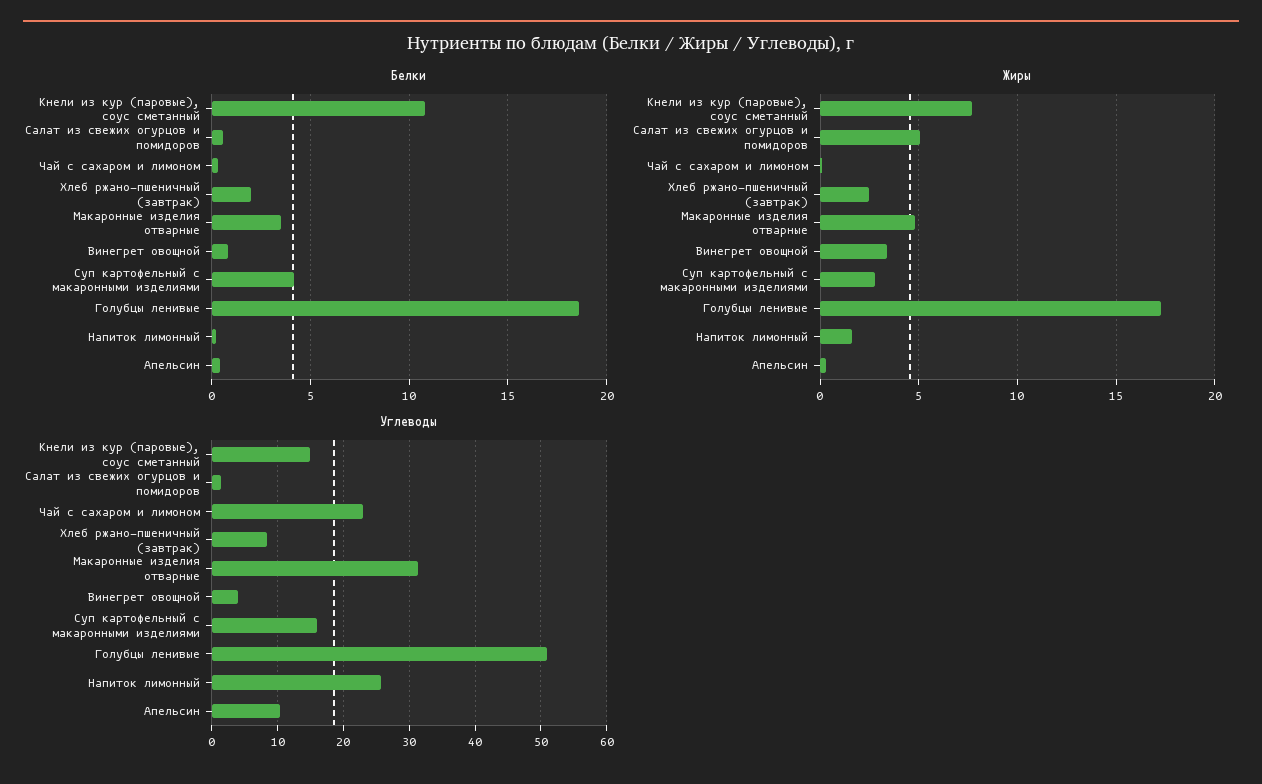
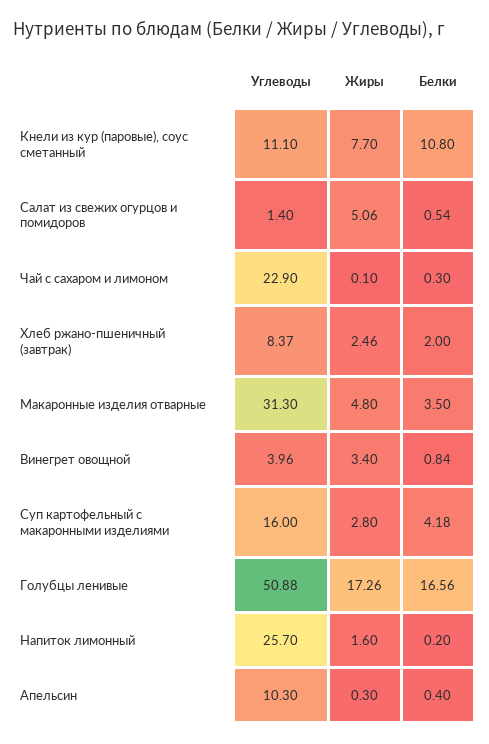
  {
    "Белки": {
      "Кнели из кур (паровые), соус сметанный": 10.8,
      "Салат из свежих огурцов и помидоров": 0.54,
      "Чай с сахаром и лимоном": 0.3,
      "Хлеб ржано-пшеничный (завтрак)": 2,
      "Макаронные изделия отварные": 3.5,
      "Винегрет овощной": 0.84,
      "Суп картофельный с макаронными изделиями": 4.18,
-     "Голубцы ленивые": 18.5,
+     "Голубцы ленивые": 16.56,
      "Напиток лимонный": 0.2,
      "Апельсин": 0.4
    },
    "Жиры": {
      "Кнели из кур (паровые), соус сметанный": 7.7,
      "Салат из свежих огурцов и помидоров": 5.06,
      "Чай с сахаром и лимоном": 0.1,
      "Хлеб ржано-пшеничный (завтрак)": 2.46,
      "Макаронные изделия отварные": 4.8,
      "Винегрет овощной": 3.4,
      "Суп картофельный с макаронными изделиями": 2.8,
      "Голубцы ленивые": 17.26,
      "Напиток лимонный": 1.6,
      "Апельсин": 0.3
    },
    "Углеводы": {
-     "Кнели из кур (паровые), соус сметанный": 15,
+     "Кнели из кур (паровые), соус сметанный": 11.1,
      "Салат из свежих огурцов и помидоров": 1.4,
      "Чай с сахаром и лимоном": 22.9,
      "Хлеб ржано-пшеничный (завтрак)": 8.37,
      "Макаронные изделия отварные": 31.3,
      "Винегрет овощной": 3.96,
      "Суп картофельный с макаронными изделиями": 16,
      "Голубцы ленивые": 50.88,
      "Напиток лимонный": 25.7,
      "Апельсин": 10.3
    }
  }

